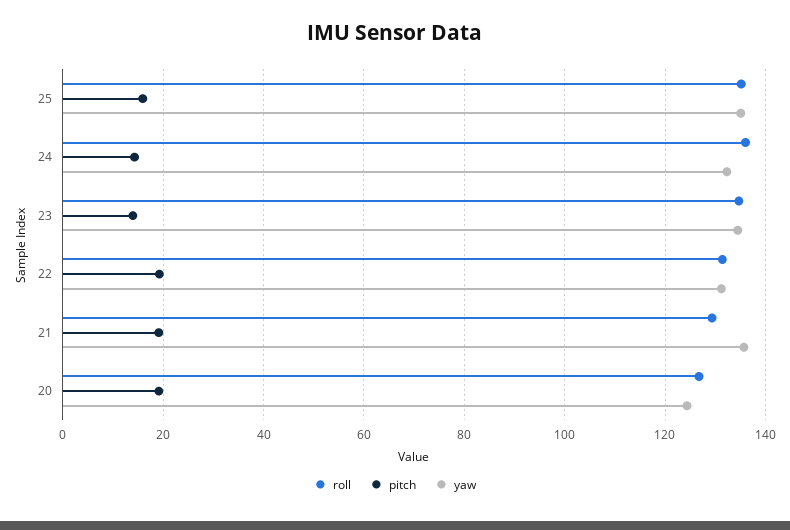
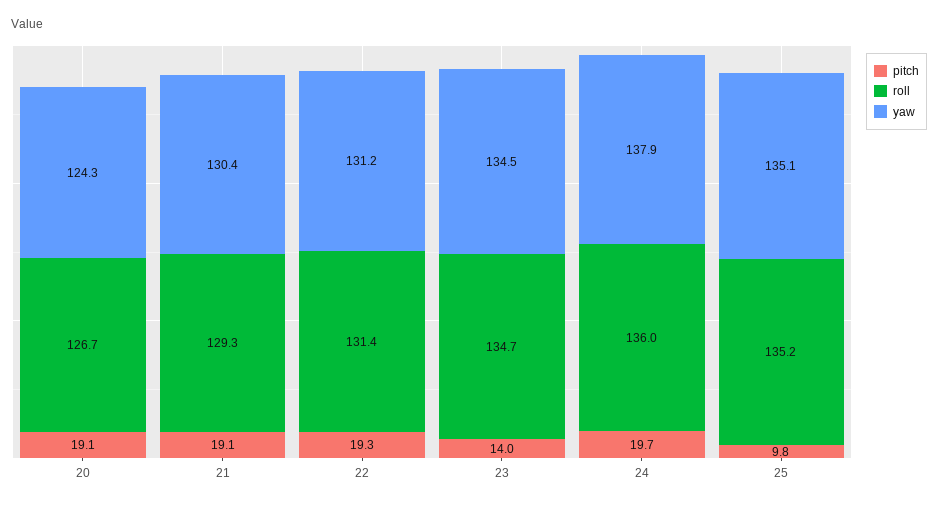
  {
    "roll": {
      "25": 135.2,
      "24": 136,
      "23": 134.7,
      "22": 131.4,
      "21": 129.3,
      "20": 126.7
    },
    "pitch": {
-     "25": 16,
+     "25": 9.8,
-     "24": 14,
+     "24": 19.7,
      "23": 14,
      "22": 19.3,
      "21": 19.1,
      "20": 19.1
    },
    "yaw": {
      "25": 135.1,
-     "24": 132,
+     "24": 137.9,
      "23": 134.5,
      "22": 131.2,
-     "21": 136,
+     "21": 130.4,
      "20": 124.3
    }
  }

